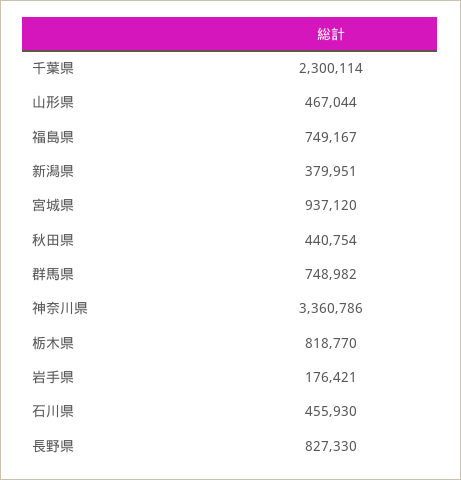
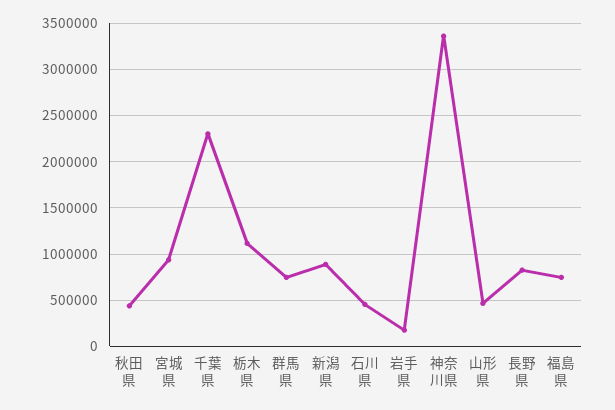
  {
    "千葉県": 2300114,
    "山形県": 467044,
    "福島県": 749167,
-   "新潟県": 379951,
+   "新潟県": 900000,
    "宮城県": 937120,
    "秋田県": 440754,
    "群馬県": 748982,
    "神奈川県": 3360786,
-   "栃木県": 818770,
+   "栃木県": 1100000,
    "岩手県": 176421,
    "石川県": 455930,
    "長野県": 827330
  }

